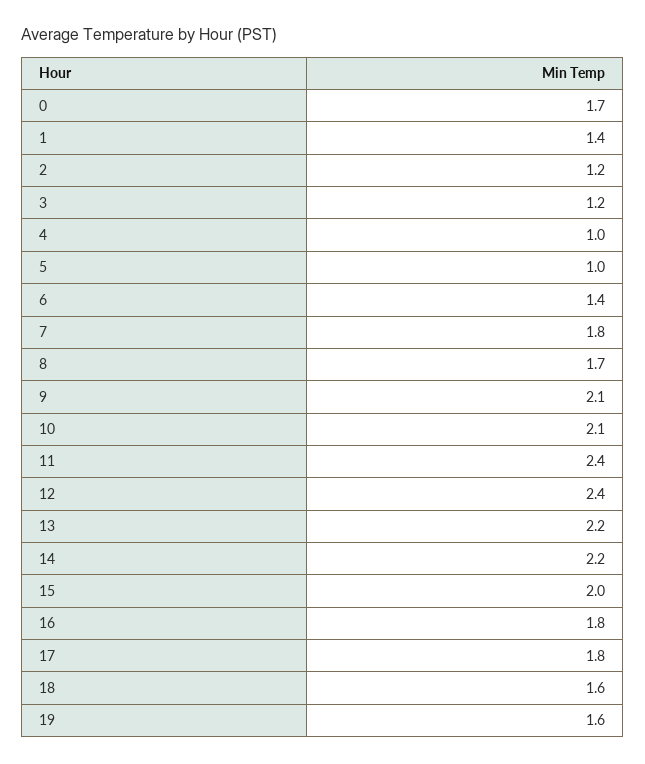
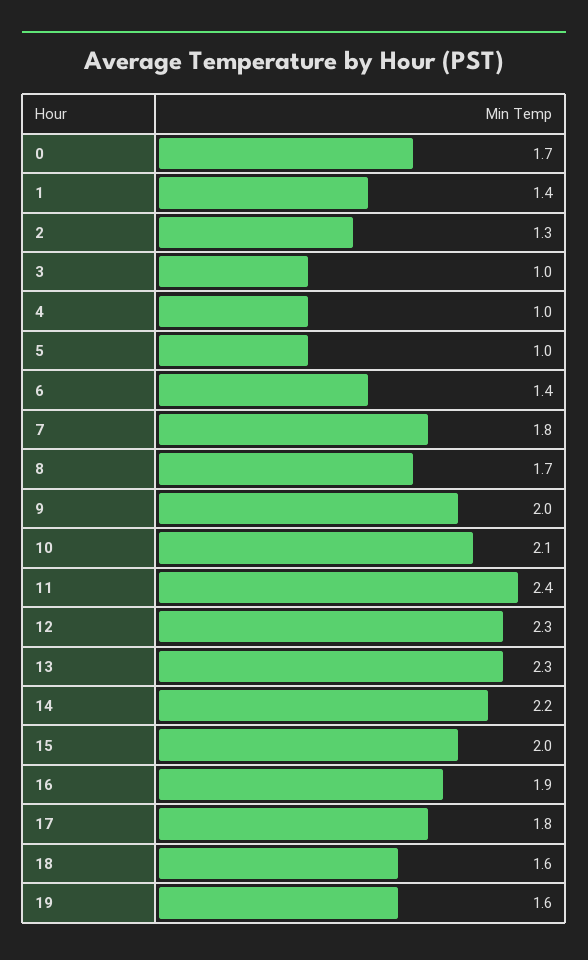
  {
    "0": 1.7,
    "1": 1.4,
-   "2": 1.2,
+   "2": 1.3,
-   "3": 1.2,
+   "3": 1,
    "4": 1,
    "5": 1,
    "6": 1.4,
    "7": 1.8,
    "8": 1.7,
-   "9": 2.1,
+   "9": 2,
    "10": 2.1,
    "11": 2.4,
-   "12": 2.4,
+   "12": 2.3,
-   "13": 2.2,
+   "13": 2.3,
    "14": 2.2,
    "15": 2,
-   "16": 1.8,
+   "16": 1.9,
    "17": 1.8,
    "18": 1.6,
    "19": 1.6
  }

